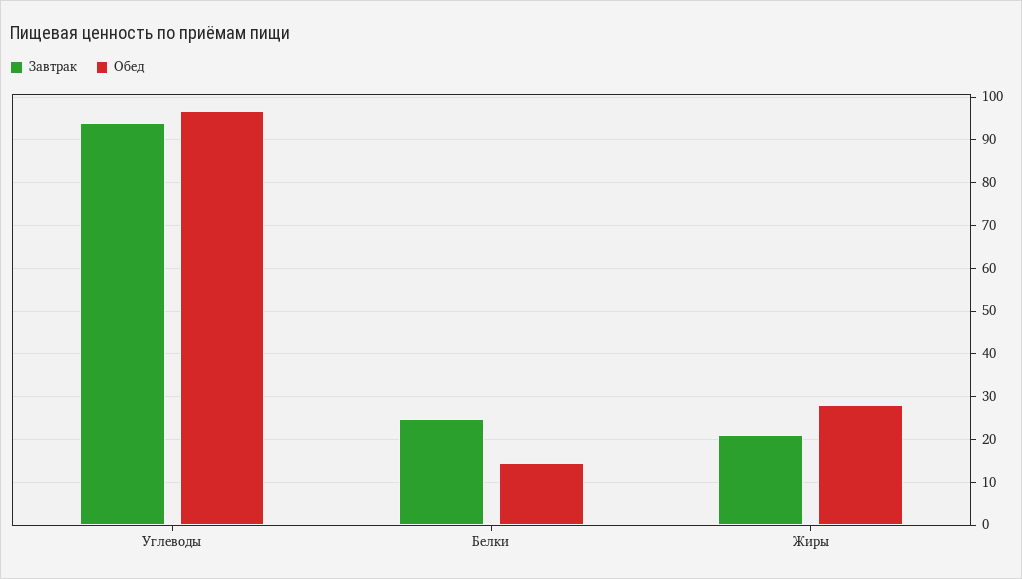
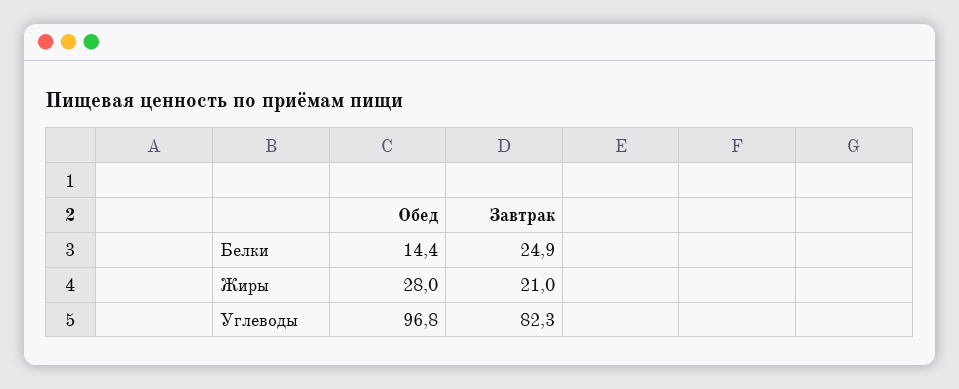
  {
    "Завтрак": {
-     "Углеводы": 94,
+     "Углеводы": 82.3,
      "Белки": 24.9,
      "Жиры": 21
    },
    "Обед": {
      "Углеводы": 96.8,
      "Белки": 14.4,
      "Жиры": 28
    }
  }

